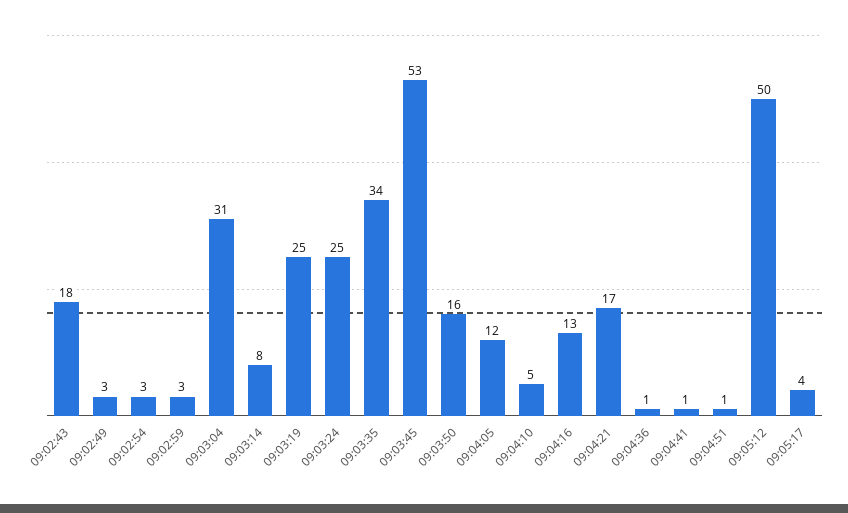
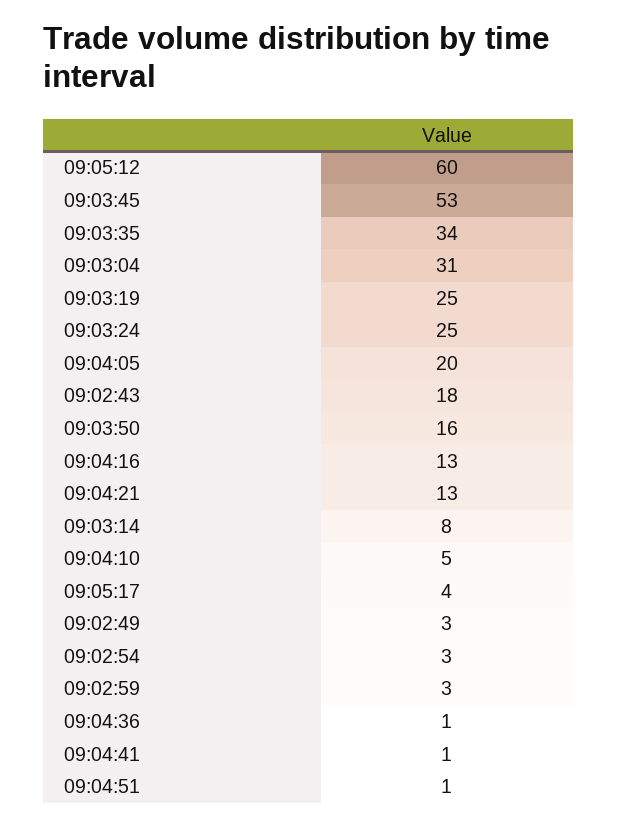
  {
    "09:02:43": 18,
    "09:02:49": 3,
    "09:02:54": 3,
    "09:02:59": 3,
    "09:03:04": 31,
    "09:03:14": 8,
    "09:03:19": 25,
    "09:03:24": 25,
    "09:03:35": 34,
    "09:03:45": 53,
    "09:03:50": 16,
-   "09:04:05": 12,
+   "09:04:05": 20,
    "09:04:10": 5,
    "09:04:16": 13,
-   "09:04:21": 17,
+   "09:04:21": 13,
    "09:04:36": 1,
    "09:04:41": 1,
    "09:04:51": 1,
-   "09:05:12": 50,
+   "09:05:12": 60,
    "09:05:17": 4
  }

